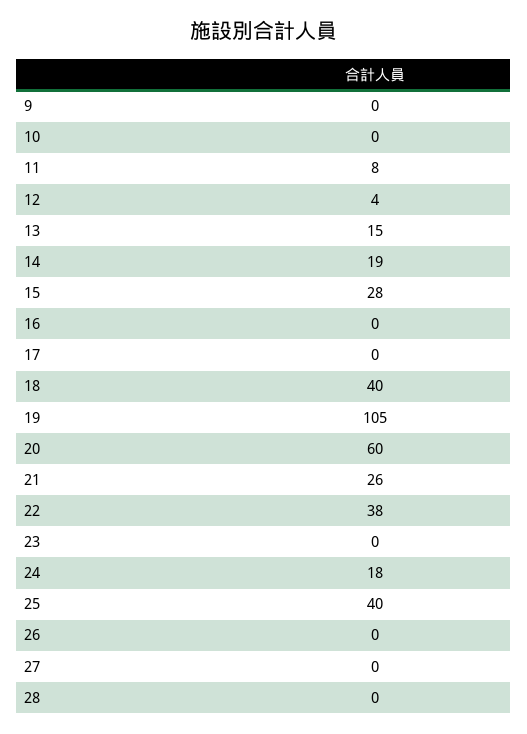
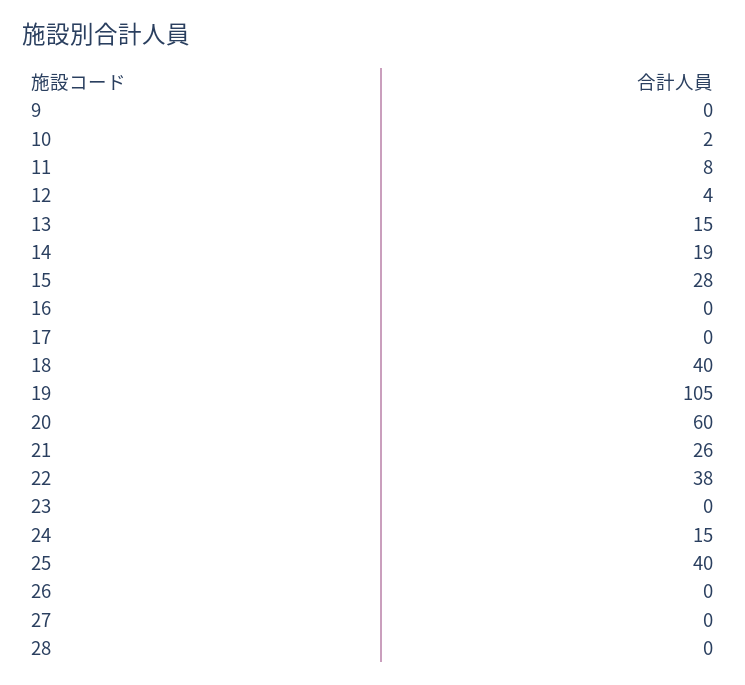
  {
    "9": 0,
-   "10": 0,
+   "10": 2,
    "11": 8,
    "12": 4,
    "13": 15,
    "14": 19,
    "15": 28,
    "16": 0,
    "17": 0,
    "18": 40,
    "19": 105,
    "20": 60,
    "21": 26,
    "22": 38,
    "23": 0,
-   "24": 18,
+   "24": 15,
    "25": 40,
    "26": 0,
    "27": 0,
    "28": 0
  }

